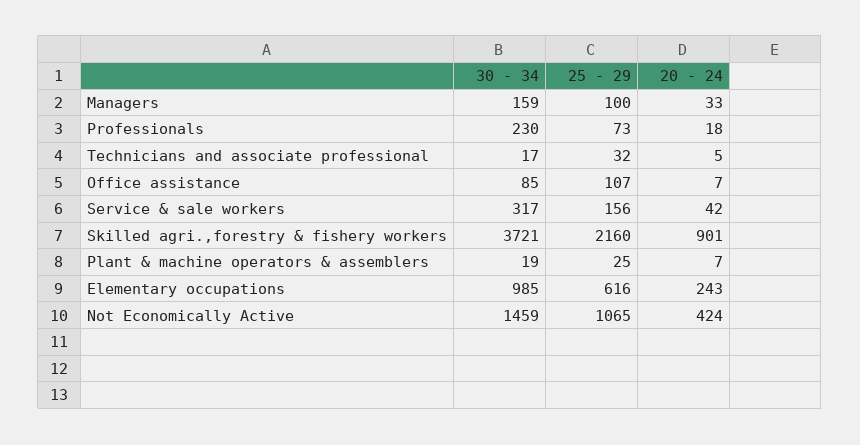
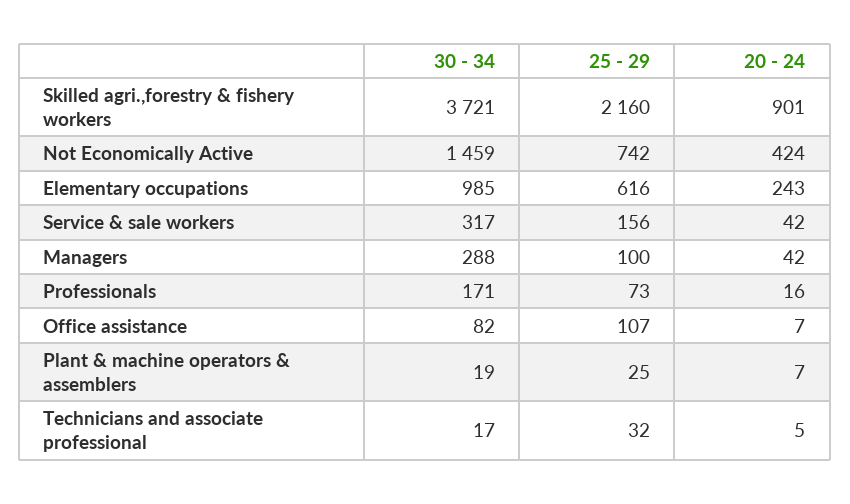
  {
    "30 - 34": {
-     "Managers": 159,
+     "Managers": 288,
-     "Professionals": 230,
+     "Professionals": 171,
      "Technicians and associate professional": 17,
-     "Office assistance": 85,
+     "Office assistance": 82,
      "Service & sale workers": 317,
      "Skilled agri.,forestry & fishery workers": 3721,
      "Plant & machine operators & assemblers": 19,
      "Elementary occupations": 985,
      "Not Economically Active": 1459
    },
    "25 - 29": {
      "Managers": 100,
      "Professionals": 73,
      "Technicians and associate professional": 32,
      "Office assistance": 107,
      "Service & sale workers": 156,
      "Skilled agri.,forestry & fishery workers": 2160,
      "Plant & machine operators & assemblers": 25,
      "Elementary occupations": 616,
-     "Not Economically Active": 1065
+     "Not Economically Active": 742
    },
    "20 - 24": {
-     "Managers": 33,
+     "Managers": 42,
-     "Professionals": 18,
+     "Professionals": 16,
      "Technicians and associate professional": 5,
      "Office assistance": 7,
      "Service & sale workers": 42,
      "Skilled agri.,forestry & fishery workers": 901,
      "Plant & machine operators & assemblers": 7,
      "Elementary occupations": 243,
      "Not Economically Active": 424
    }
  }

